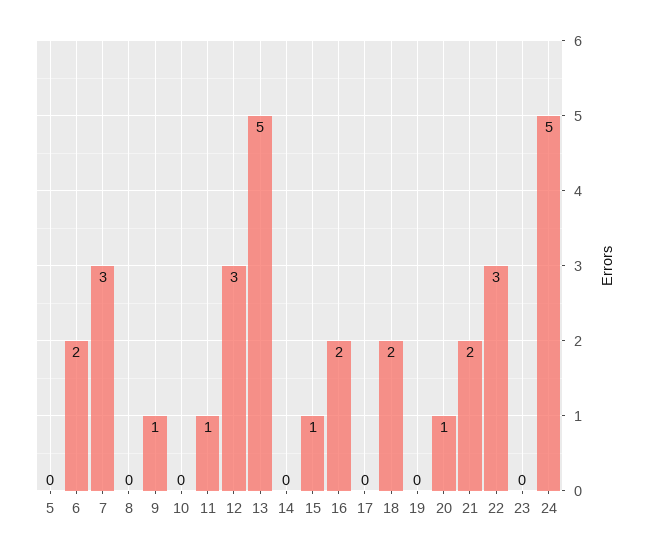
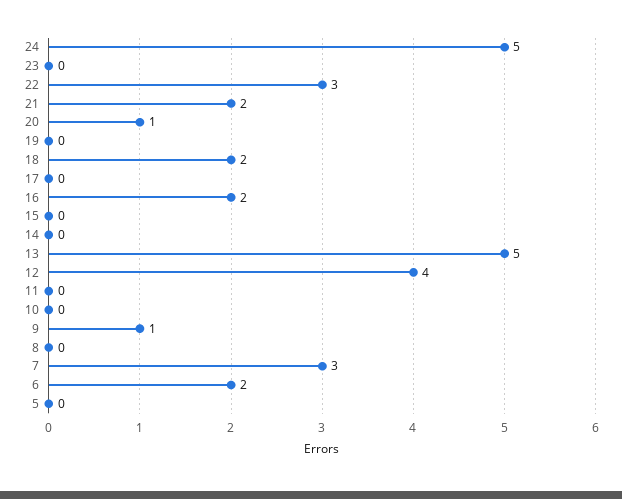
  {
    "5": 0,
    "6": 2,
    "7": 3,
    "8": 0,
    "9": 1,
    "10": 0,
-   "11": 1,
+   "11": 0,
-   "12": 3,
+   "12": 4,
    "13": 5,
    "14": 0,
-   "15": 1,
+   "15": 0,
    "16": 2,
    "17": 0,
    "18": 2,
    "19": 0,
    "20": 1,
    "21": 2,
    "22": 3,
    "23": 0,
    "24": 5
  }

